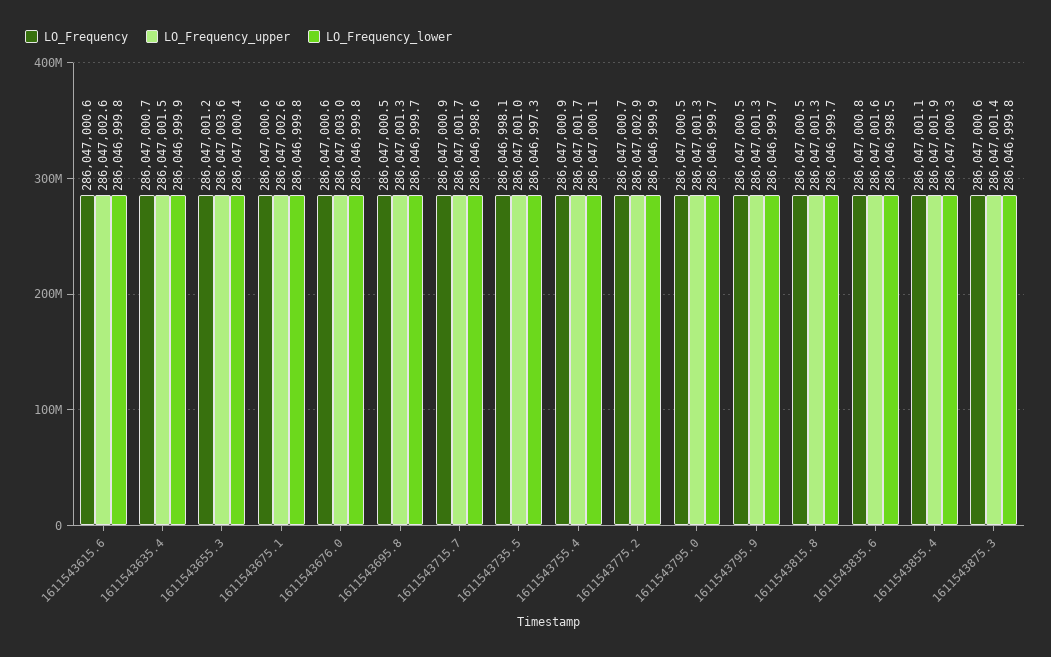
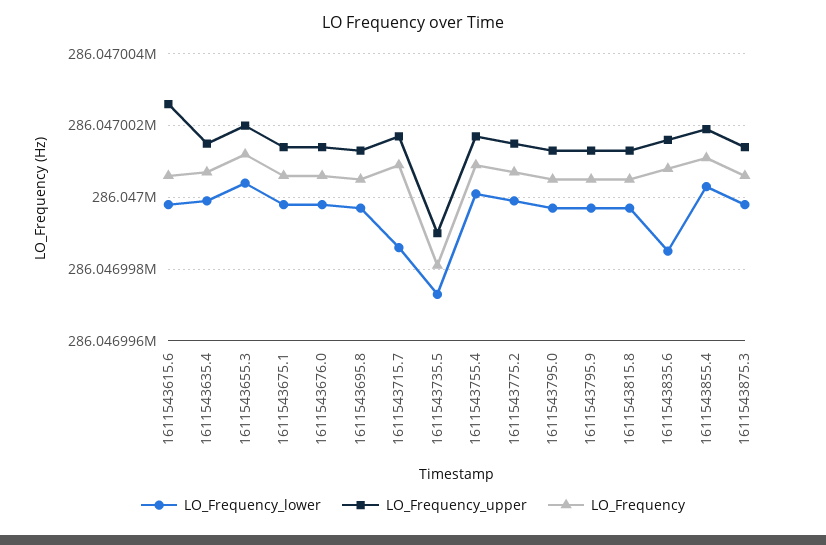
  {
    "LO_Frequency": {
      "1611543615.6": 286047000.6,
      "1611543635.4": 286047000.7,
      "1611543655.3": 286047001.2,
      "1611543675.1": 286047000.6,
      "1611543676.0": 286047000.6,
      "1611543695.8": 286047000.5,
      "1611543715.7": 286047000.9,
      "1611543735.5": 286046998.1,
      "1611543755.4": 286047000.9,
      "1611543775.2": 286047000.7,
      "1611543795.0": 286047000.5,
      "1611543795.9": 286047000.5,
      "1611543815.8": 286047000.5,
      "1611543835.6": 286047000.8,
      "1611543855.4": 286047001.1,
      "1611543875.3": 286047000.6
    },
    "LO_Frequency_upper": {
      "1611543615.6": 286047002.6,
      "1611543635.4": 286047001.5,
-     "1611543655.3": 286047003.6,
+     "1611543655.3": 286047002,
-     "1611543675.1": 286047002.6,
+     "1611543675.1": 286047001.5,
-     "1611543676.0": 286047003,
+     "1611543676.0": 286047001.5,
      "1611543695.8": 286047001.3,
      "1611543715.7": 286047001.7,
-     "1611543735.5": 286047001,
+     "1611543735.5": 286046999,
      "1611543755.4": 286047001.7,
-     "1611543775.2": 286047002.9,
+     "1611543775.2": 286047001.5,
      "1611543795.0": 286047001.3,
      "1611543795.9": 286047001.3,
      "1611543815.8": 286047001.3,
      "1611543835.6": 286047001.6,
      "1611543855.4": 286047001.9,
      "1611543875.3": 286047001.4
    },
    "LO_Frequency_lower": {
      "1611543615.6": 286046999.8,
      "1611543635.4": 286046999.9,
      "1611543655.3": 286047000.4,
      "1611543675.1": 286046999.8,
      "1611543676.0": 286046999.8,
      "1611543695.8": 286046999.7,
      "1611543715.7": 286046998.6,
      "1611543735.5": 286046997.3,
      "1611543755.4": 286047000.1,
      "1611543775.2": 286046999.9,
      "1611543795.0": 286046999.7,
      "1611543795.9": 286046999.7,
      "1611543815.8": 286046999.7,
      "1611543835.6": 286046998.5,
      "1611543855.4": 286047000.3,
      "1611543875.3": 286046999.8
    }
  }

